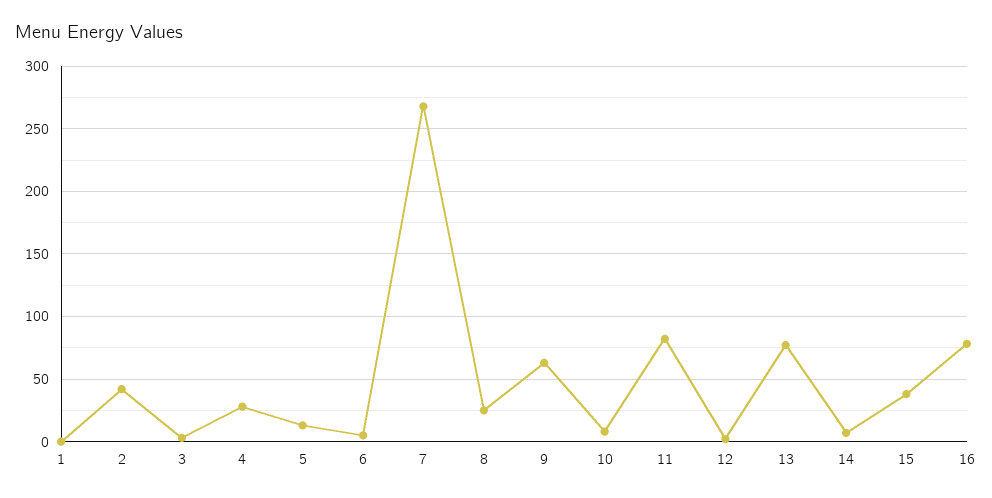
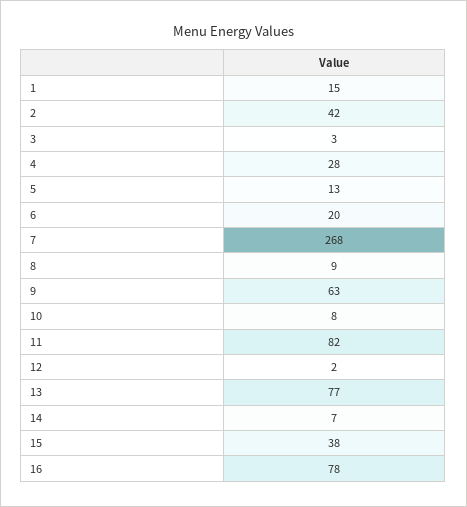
  {
-   "1": 0,
+   "1": 15,
    "2": 42,
    "3": 3,
    "4": 28,
    "5": 13,
-   "6": 5,
+   "6": 20,
    "7": 268,
-   "8": 25,
+   "8": 9,
    "9": 63,
    "10": 8,
    "11": 82,
    "12": 2,
    "13": 77,
    "14": 7,
    "15": 38,
    "16": 78
  }

